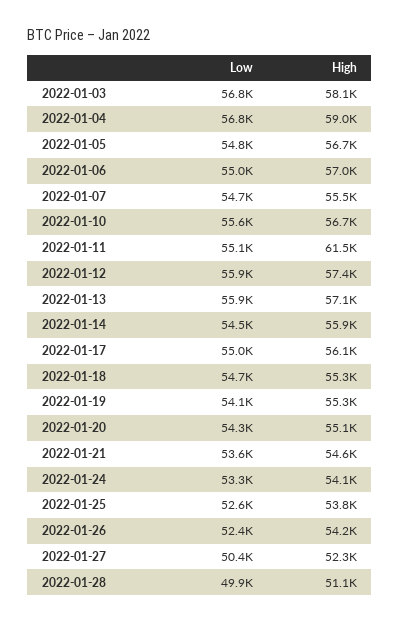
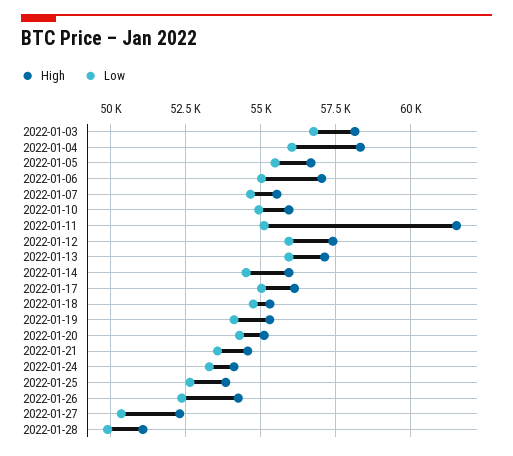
  {
    "Low": {
      "2022-01-03": 56800,
-     "2022-01-04": 56800,
+     "2022-01-04": 56000,
-     "2022-01-05": 54800,
+     "2022-01-05": 55500,
      "2022-01-06": 55000,
      "2022-01-07": 54700,
-     "2022-01-10": 55600,
+     "2022-01-10": 55000,
      "2022-01-11": 55100,
      "2022-01-12": 55900,
      "2022-01-13": 55900,
      "2022-01-14": 54500,
      "2022-01-17": 55000,
      "2022-01-18": 54700,
      "2022-01-19": 54100,
      "2022-01-20": 54300,
      "2022-01-21": 53600,
      "2022-01-24": 53300,
      "2022-01-25": 52600,
      "2022-01-26": 52400,
      "2022-01-27": 50400,
      "2022-01-28": 49900
    },
    "High": {
      "2022-01-03": 58100,
-     "2022-01-04": 59000,
+     "2022-01-04": 58250,
      "2022-01-05": 56700,
      "2022-01-06": 57000,
      "2022-01-07": 55500,
-     "2022-01-10": 56700,
+     "2022-01-10": 56000,
      "2022-01-11": 61500,
      "2022-01-12": 57400,
      "2022-01-13": 57100,
      "2022-01-14": 55900,
      "2022-01-17": 56100,
      "2022-01-18": 55300,
      "2022-01-19": 55300,
      "2022-01-20": 55100,
      "2022-01-21": 54600,
      "2022-01-24": 54100,
      "2022-01-25": 53800,
      "2022-01-26": 54200,
      "2022-01-27": 52300,
      "2022-01-28": 51100
    }
  }

